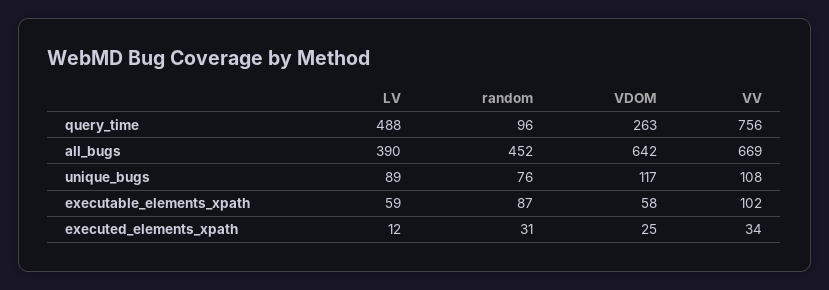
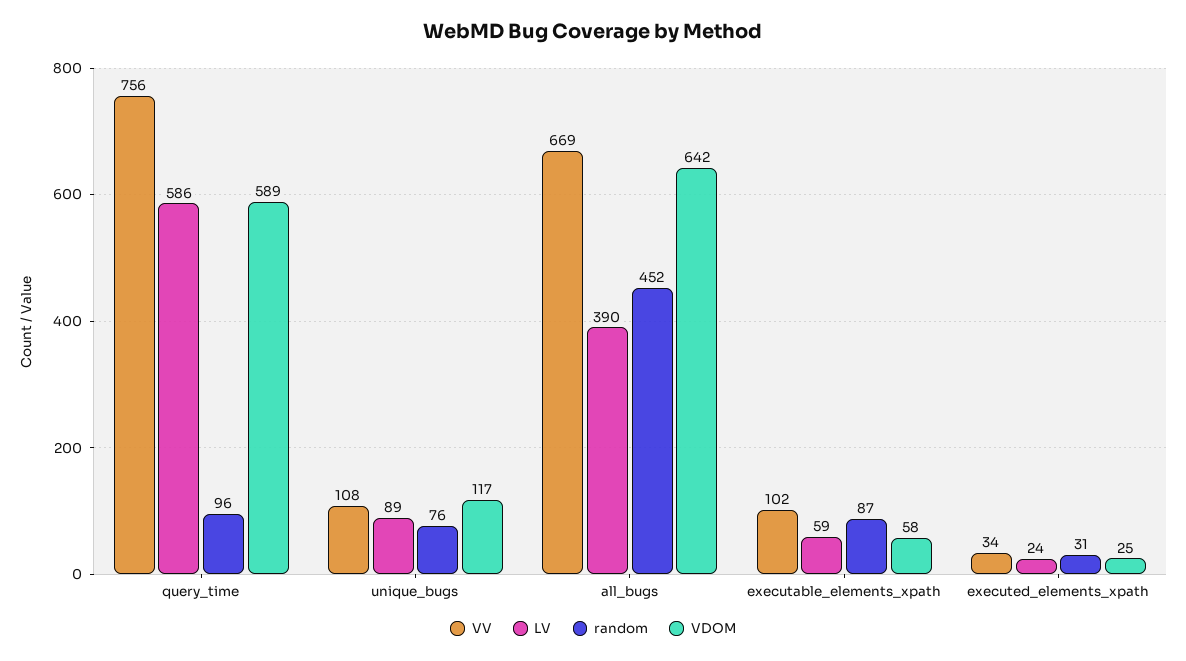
  {
    "LV": {
-     "query_time": 488,
+     "query_time": 586,
      "all_bugs": 390,
      "unique_bugs": 89,
      "executable_elements_xpath": 59,
-     "executed_elements_xpath": 12
+     "executed_elements_xpath": 24
    },
    "random": {
      "query_time": 96,
      "all_bugs": 452,
      "unique_bugs": 76,
      "executable_elements_xpath": 87,
      "executed_elements_xpath": 31
    },
    "VDOM": {
-     "query_time": 263,
+     "query_time": 589,
      "all_bugs": 642,
      "unique_bugs": 117,
      "executable_elements_xpath": 58,
      "executed_elements_xpath": 25
    },
    "VV": {
      "query_time": 756,
      "all_bugs": 669,
      "unique_bugs": 108,
      "executable_elements_xpath": 102,
      "executed_elements_xpath": 34
    }
  }

